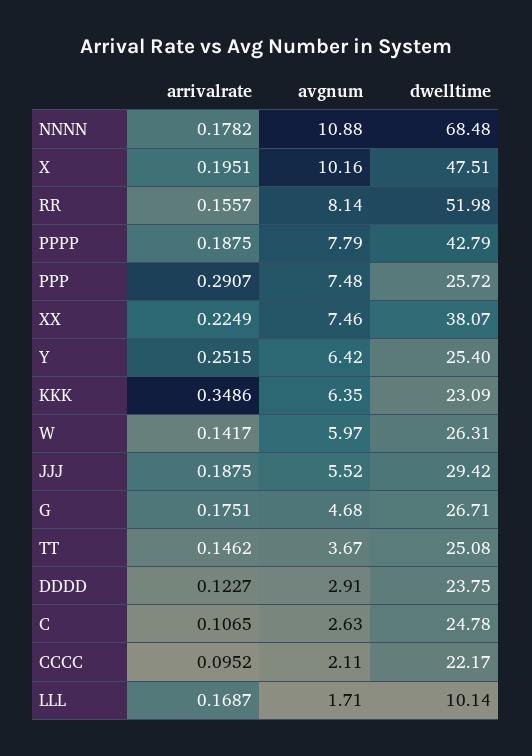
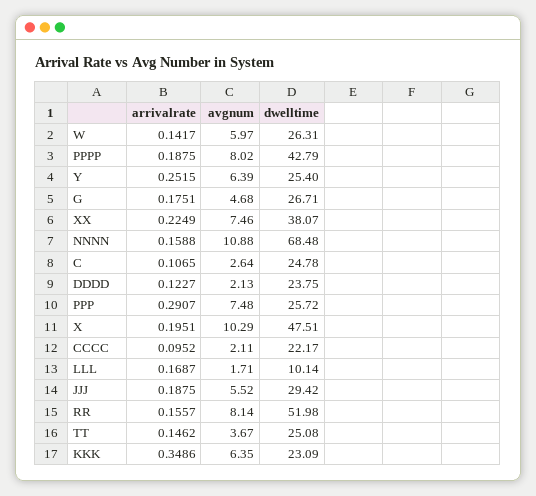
  {
    "arrivalrate": {
-     "NNNN": 0.1782,
+     "NNNN": 0.1588,
      "X": 0.1951,
      "RR": 0.1557,
      "PPPP": 0.1875,
      "PPP": 0.2907,
      "XX": 0.2249,
      "Y": 0.2515,
      "KKK": 0.3486,
      "W": 0.1417,
      "JJJ": 0.1875,
      "G": 0.1751,
      "TT": 0.1462,
      "DDDD": 0.1227,
      "C": 0.1065,
      "CCCC": 0.0952,
      "LLL": 0.1687
    },
    "avgnum": {
      "NNNN": 10.88,
-     "X": 10.16,
+     "X": 10.29,
      "RR": 8.14,
-     "PPPP": 7.79,
+     "PPPP": 8.02,
      "PPP": 7.48,
      "XX": 7.46,
-     "Y": 6.42,
+     "Y": 6.39,
      "KKK": 6.35,
      "W": 5.97,
      "JJJ": 5.52,
      "G": 4.68,
      "TT": 3.67,
-     "DDDD": 2.91,
+     "DDDD": 2.13,
-     "C": 2.63,
+     "C": 2.64,
      "CCCC": 2.11,
      "LLL": 1.71
    },
    "dwelltime": {
      "NNNN": 68.48,
      "X": 47.51,
      "RR": 51.98,
      "PPPP": 42.79,
      "PPP": 25.72,
      "XX": 38.07,
      "Y": 25.4,
      "KKK": 23.09,
      "W": 26.31,
      "JJJ": 29.42,
      "G": 26.71,
      "TT": 25.08,
      "DDDD": 23.75,
      "C": 24.78,
      "CCCC": 22.17,
      "LLL": 10.14
    }
  }

